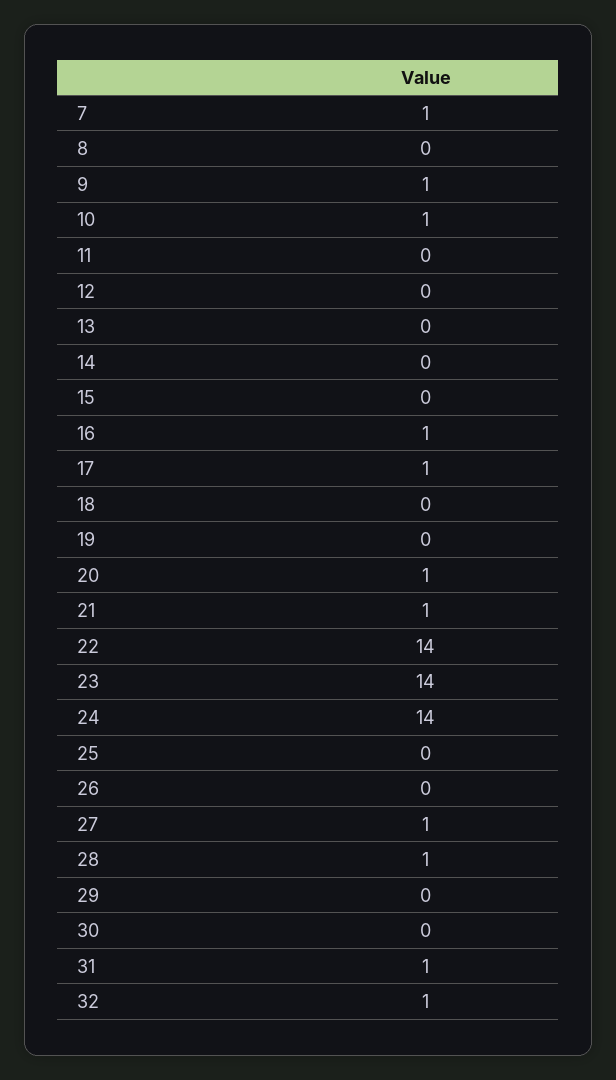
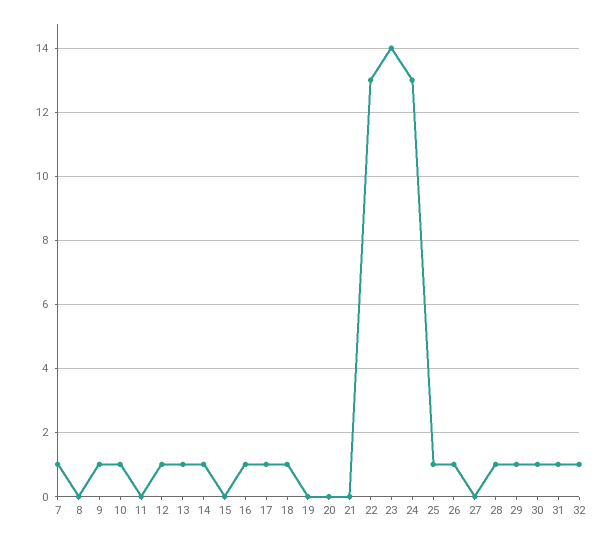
  {
    "7": 1,
    "8": 0,
    "9": 1,
    "10": 1,
    "11": 0,
-   "12": 0,
+   "12": 1,
-   "13": 0,
+   "13": 1,
-   "14": 0,
+   "14": 1,
    "15": 0,
    "16": 1,
    "17": 1,
-   "18": 0,
+   "18": 1,
    "19": 0,
-   "20": 1,
+   "20": 0,
-   "21": 1,
+   "21": 0,
-   "22": 14,
+   "22": 13,
    "23": 14,
-   "24": 14,
+   "24": 13,
-   "25": 0,
+   "25": 1,
-   "26": 0,
+   "26": 1,
-   "27": 1,
+   "27": 0,
    "28": 1,
-   "29": 0,
+   "29": 1,
-   "30": 0,
+   "30": 1,
    "31": 1,
    "32": 1
  }

